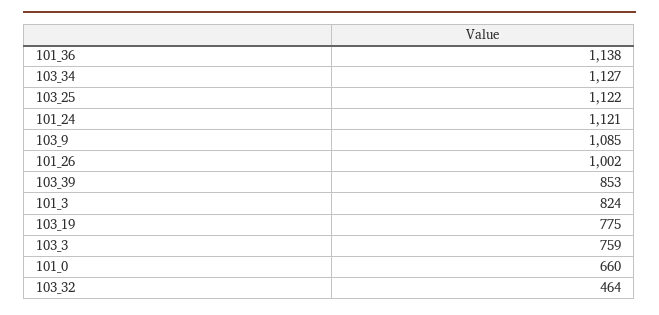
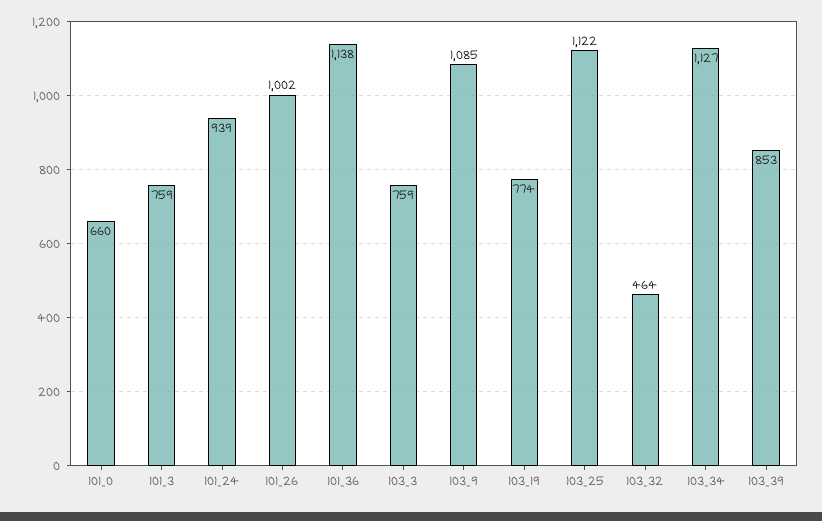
  {
    "101_36": 1138,
    "103_34": 1127,
    "103_25": 1122,
-   "101_24": 1121,
+   "101_24": 939,
    "103_9": 1085,
    "101_26": 1002,
    "103_39": 853,
-   "101_3": 824,
+   "101_3": 759,
-   "103_19": 775,
+   "103_19": 774,
    "103_3": 759,
    "101_0": 660,
    "103_32": 464
  }

